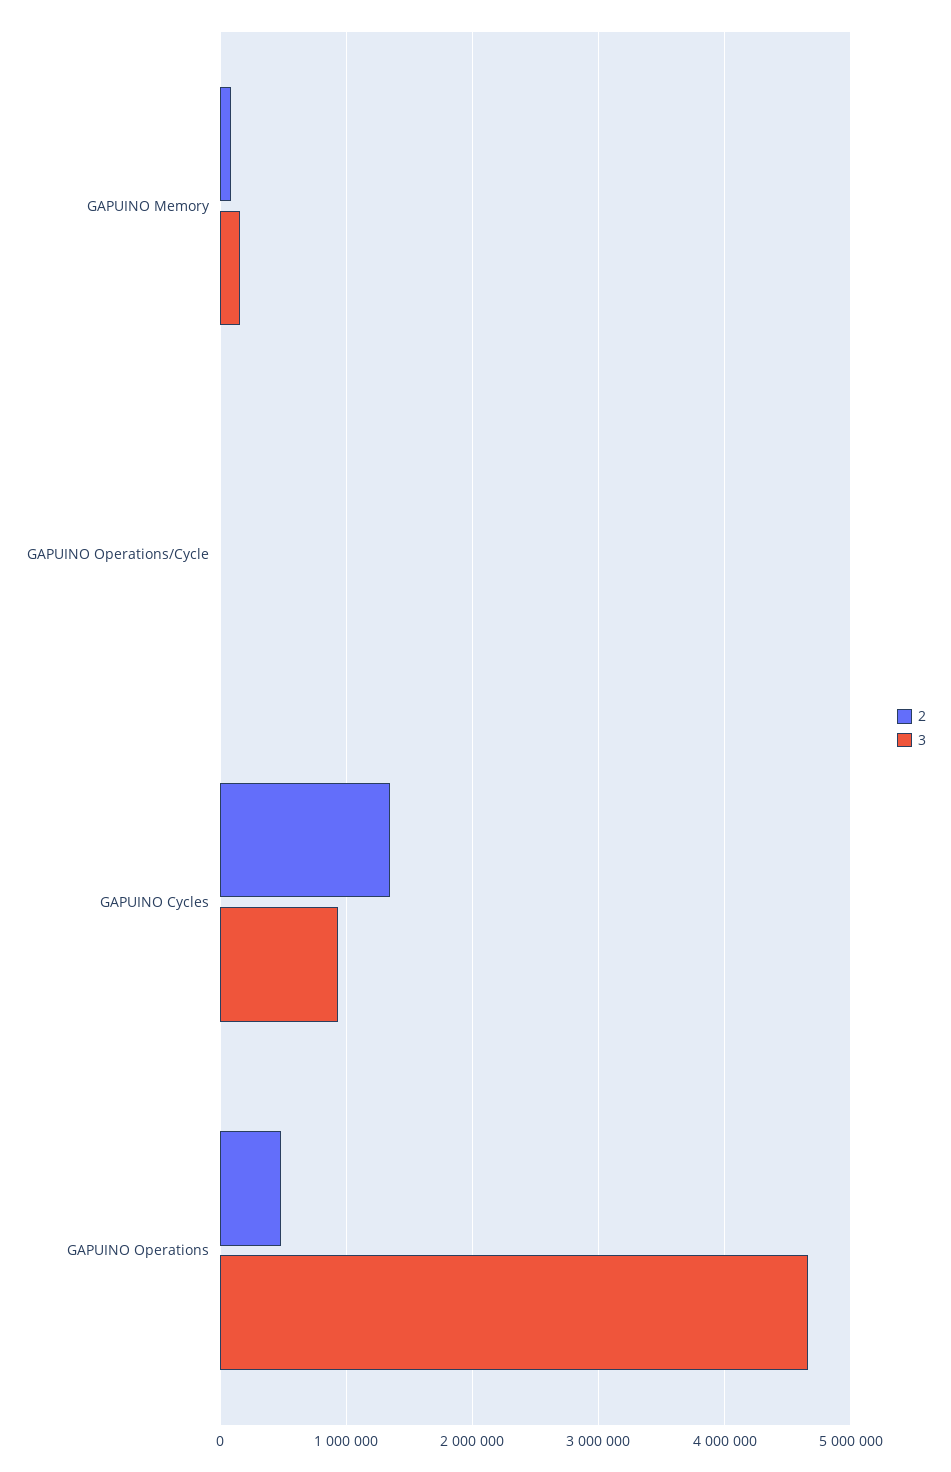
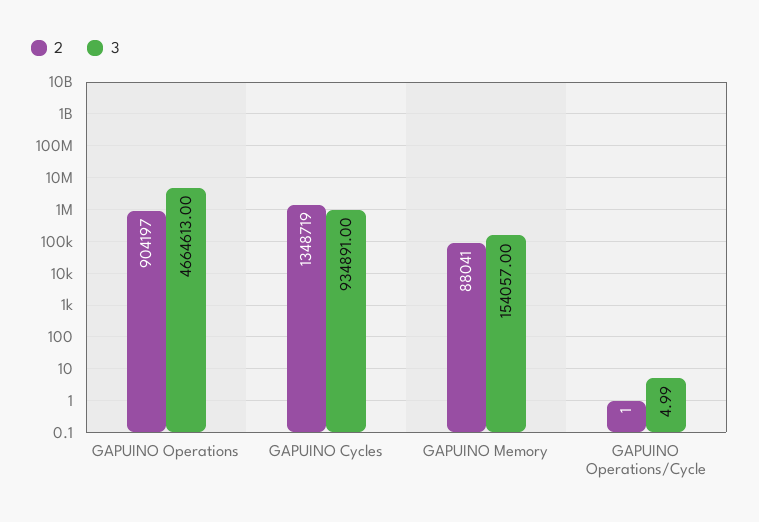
  {
    "2": {
      "GAPUINO Memory": 88041,
      "GAPUINO Operations/Cycle": 1,
      "GAPUINO Cycles": 1348719,
-     "GAPUINO Operations": 500000
+     "GAPUINO Operations": 904197
    },
    "3": {
      "GAPUINO Memory": 154057,
      "GAPUINO Operations/Cycle": 4.99,
      "GAPUINO Cycles": 934891,
      "GAPUINO Operations": 4664613
    }
  }

